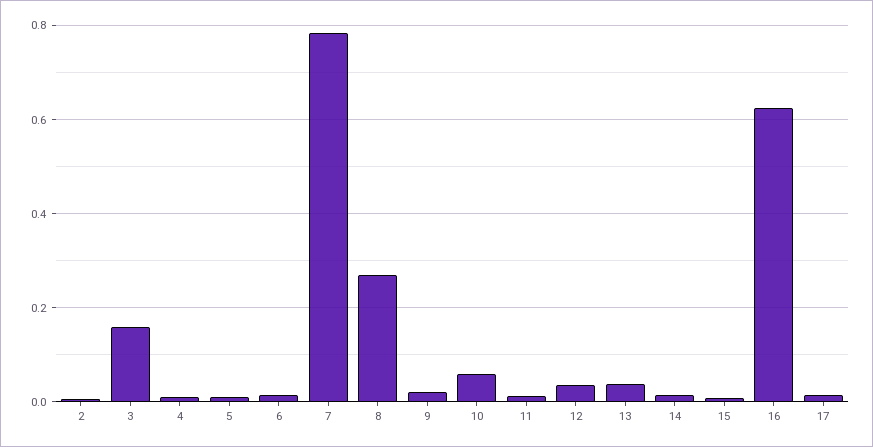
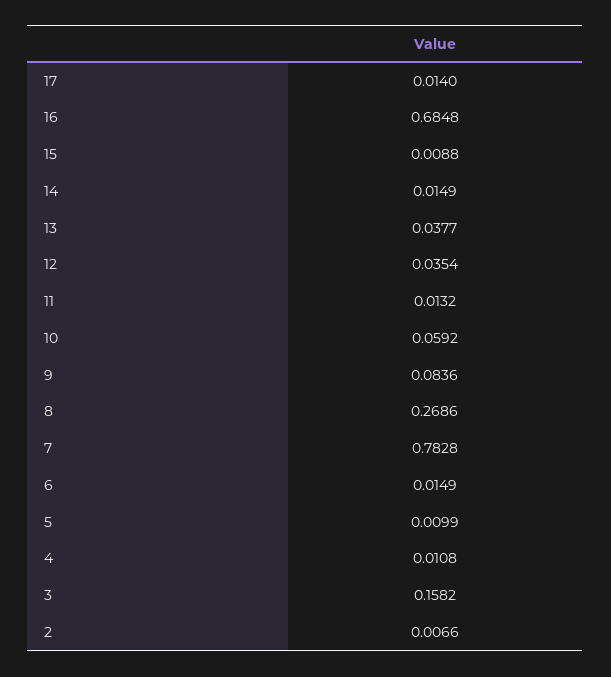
  {
    "2": 0.0066,
    "3": 0.1582,
    "4": 0.0108,
    "5": 0.0099,
    "6": 0.0149,
    "7": 0.7828,
    "8": 0.2686,
-   "9": 0.02,
+   "9": 0.0836,
    "10": 0.0592,
    "11": 0.0132,
    "12": 0.0354,
    "13": 0.0377,
    "14": 0.0149,
    "15": 0.0088,
-   "16": 0.62,
+   "16": 0.6848,
    "17": 0.014
  }

